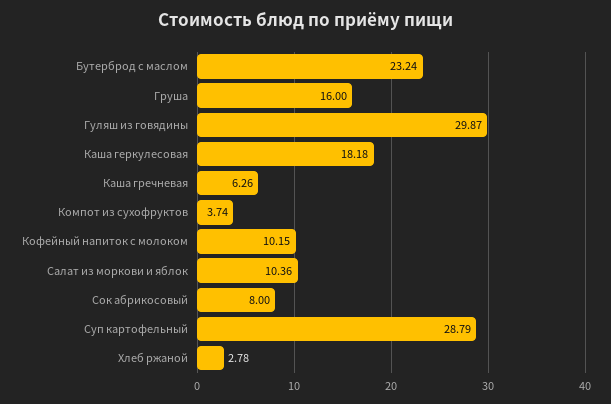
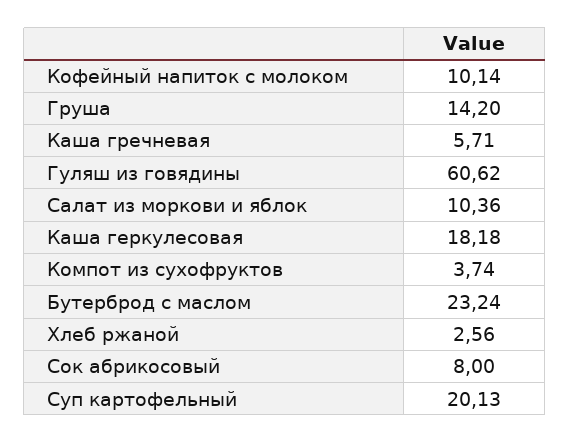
  {
    "Бутерброд с маслом": 23.24,
-   "Груша": 16,
+   "Груша": 14.2,
-   "Гуляш из говядины": 29.87,
+   "Гуляш из говядины": 60.62,
    "Каша геркулесовая": 18.18,
-   "Каша гречневая": 6.26,
+   "Каша гречневая": 5.71,
    "Компот из сухофруктов": 3.74,
-   "Кофейный напиток с молоком": 10.15,
+   "Кофейный напиток с молоком": 10.14,
    "Салат из моркови и яблок": 10.36,
    "Сок абрикосовый": 8,
-   "Суп картофельный": 28.79,
+   "Суп картофельный": 20.13,
-   "Хлеб ржаной": 2.78
+   "Хлеб ржаной": 2.56
  }

